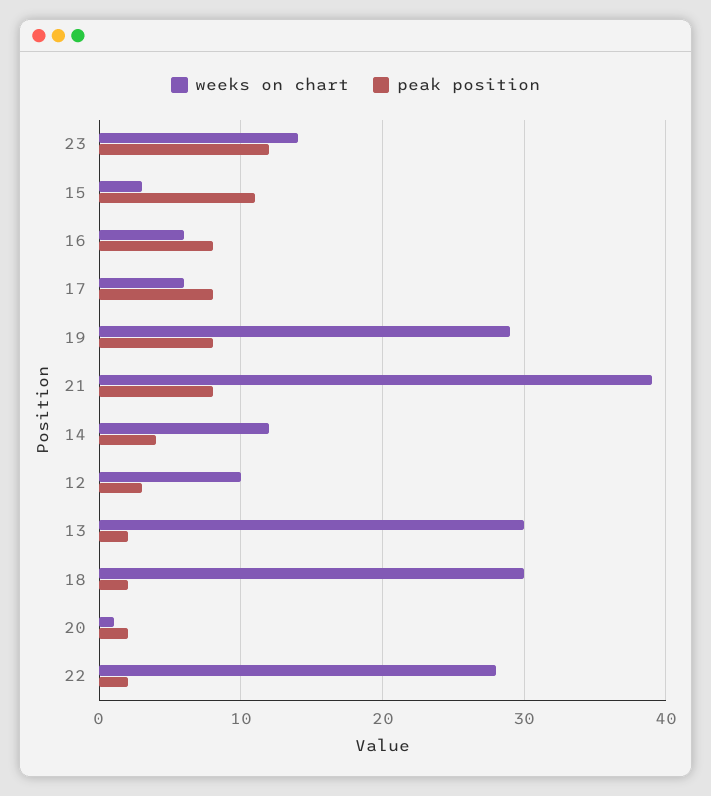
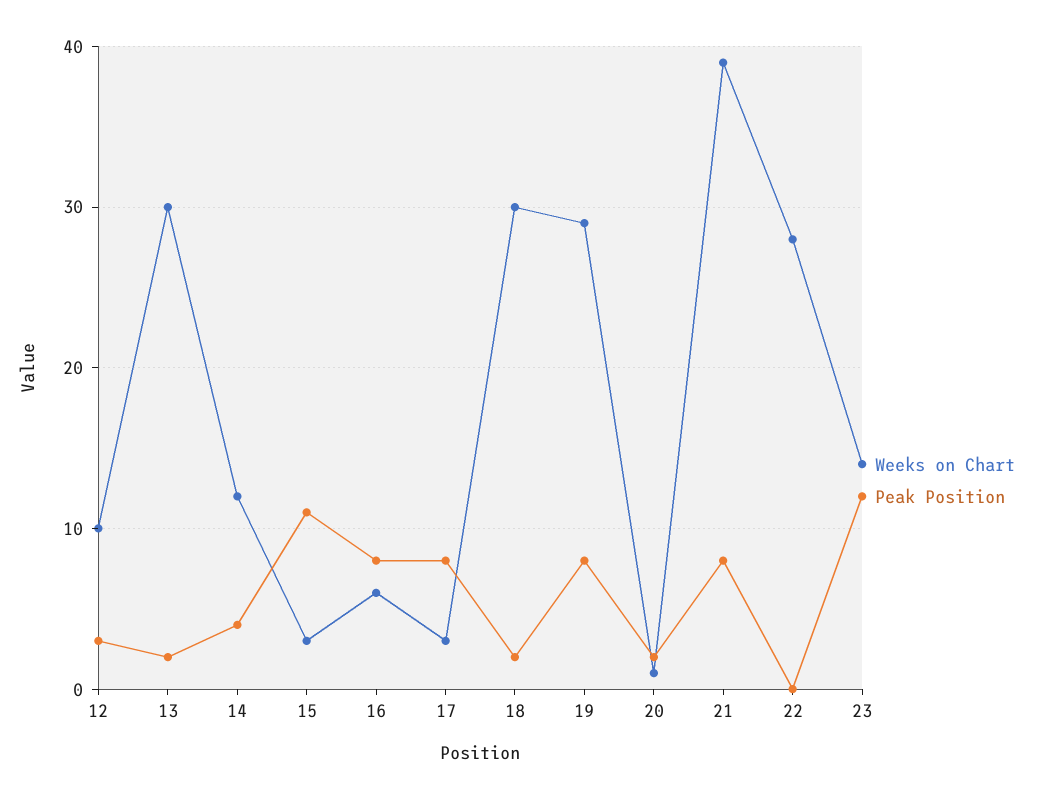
  {
    "weeks on chart": {
      "23": 14,
      "15": 3,
      "16": 6,
-     "17": 6,
+     "17": 3,
      "19": 29,
      "21": 39,
      "14": 12,
      "12": 10,
      "13": 30,
      "18": 30,
      "20": 1,
      "22": 28
    },
    "peak position": {
      "23": 12,
      "15": 11,
      "16": 8,
      "17": 8,
      "19": 8,
      "21": 8,
      "14": 4,
      "12": 3,
      "13": 2,
      "18": 2,
      "20": 2,
-     "22": 2
+     "22": 0
    }
  }

